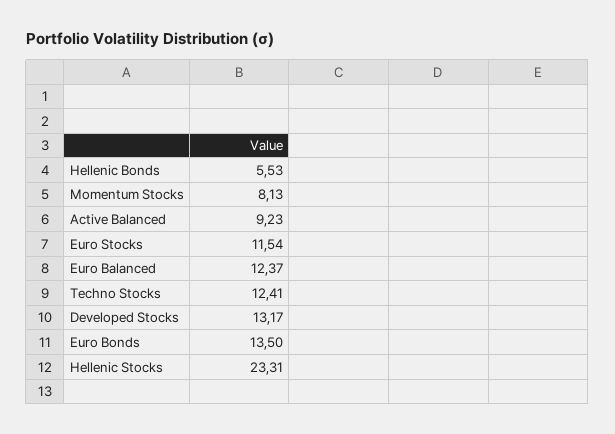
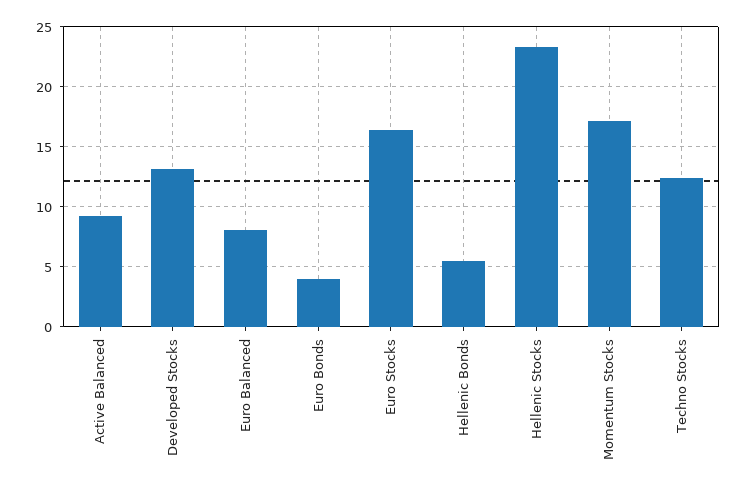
  {
    "Hellenic Bonds": 5.53,
-   "Momentum Stocks": 8.13,
+   "Momentum Stocks": 17,
    "Active Balanced": 9.23,
-   "Euro Stocks": 11.54,
+   "Euro Stocks": 16.5,
-   "Euro Balanced": 12.37,
+   "Euro Balanced": 8,
    "Techno Stocks": 12.41,
    "Developed Stocks": 13.17,
-   "Euro Bonds": 13.5,
+   "Euro Bonds": 4,
    "Hellenic Stocks": 23.31
  }

